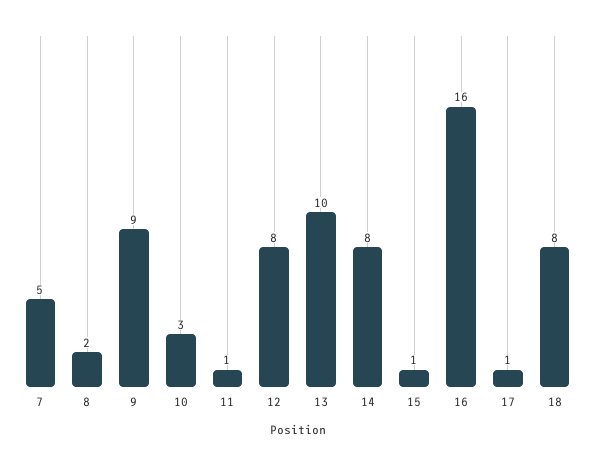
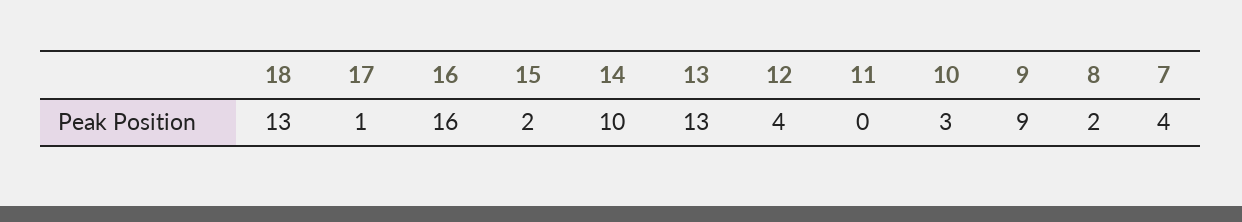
  {
-   "7": 5,
+   "7": 4,
    "8": 2,
    "9": 9,
    "10": 3,
-   "11": 1,
+   "11": 0,
-   "12": 8,
+   "12": 4,
-   "13": 10,
+   "13": 13,
-   "14": 8,
+   "14": 10,
-   "15": 1,
+   "15": 2,
    "16": 16,
    "17": 1,
-   "18": 8
+   "18": 13
  }

